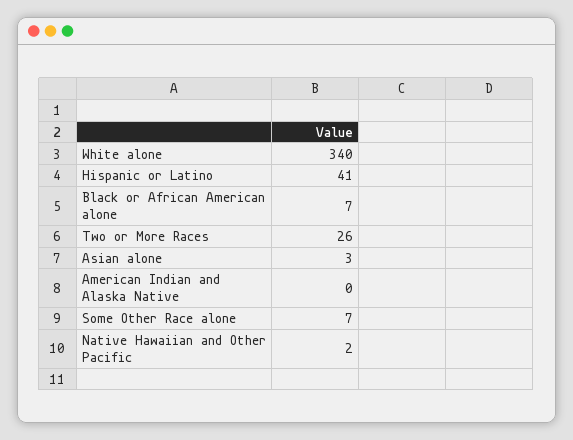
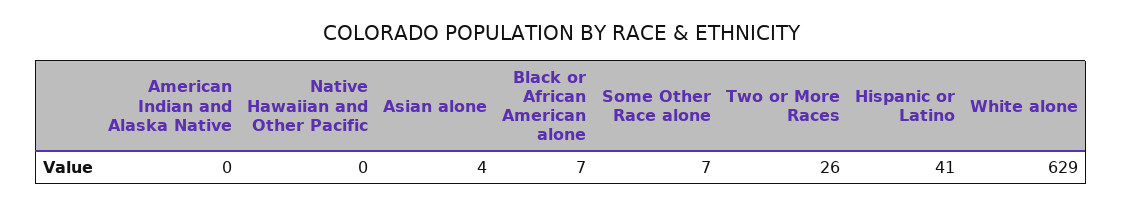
  {
-   "White alone": 340,
+   "White alone": 629,
    "Hispanic or Latino": 41,
    "Black or African American alone": 7,
    "Two or More Races": 26,
-   "Asian alone": 3,
+   "Asian alone": 4,
    "American Indian and Alaska Native": 0,
    "Some Other Race alone": 7,
-   "Native Hawaiian and Other Pacific": 2
+   "Native Hawaiian and Other Pacific": 0
  }

